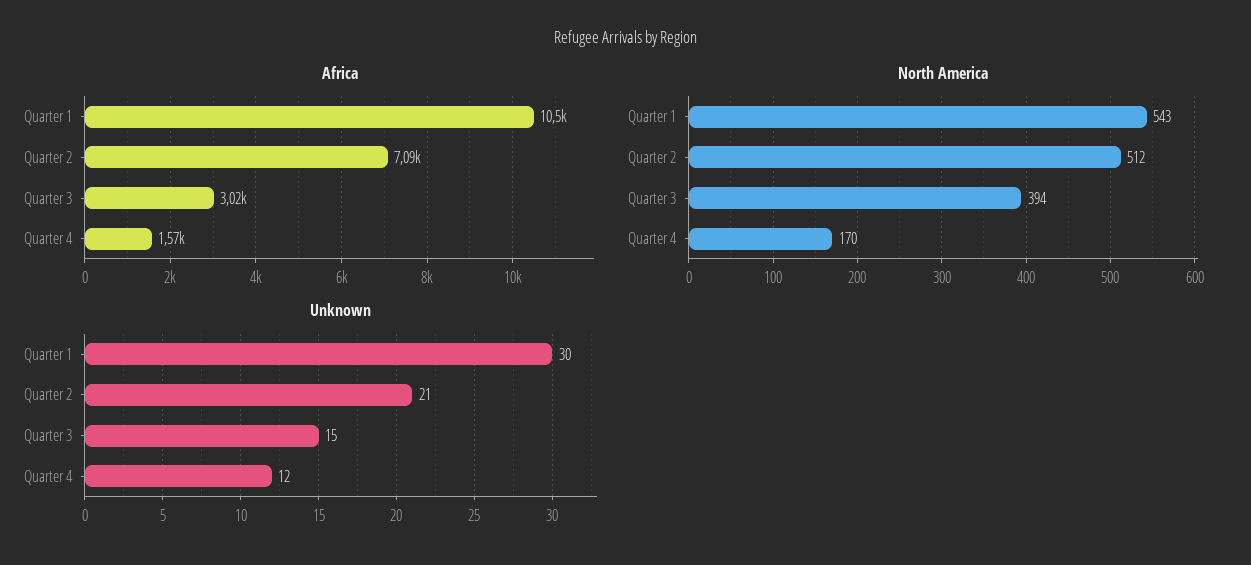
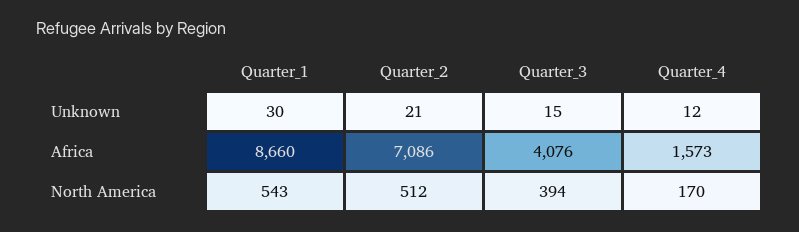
  {
    "Africa": {
-     "Quarter 1": 10500,
+     "Quarter 1": 8660,
      "Quarter 2": 7086,
-     "Quarter 3": 3020,
+     "Quarter 3": 4076,
      "Quarter 4": 1573
    },
    "North America": {
      "Quarter 1": 543,
      "Quarter 2": 512,
      "Quarter 3": 394,
      "Quarter 4": 170
    },
    "Unknown": {
      "Quarter 1": 30,
      "Quarter 2": 21,
      "Quarter 3": 15,
      "Quarter 4": 12
    }
  }

